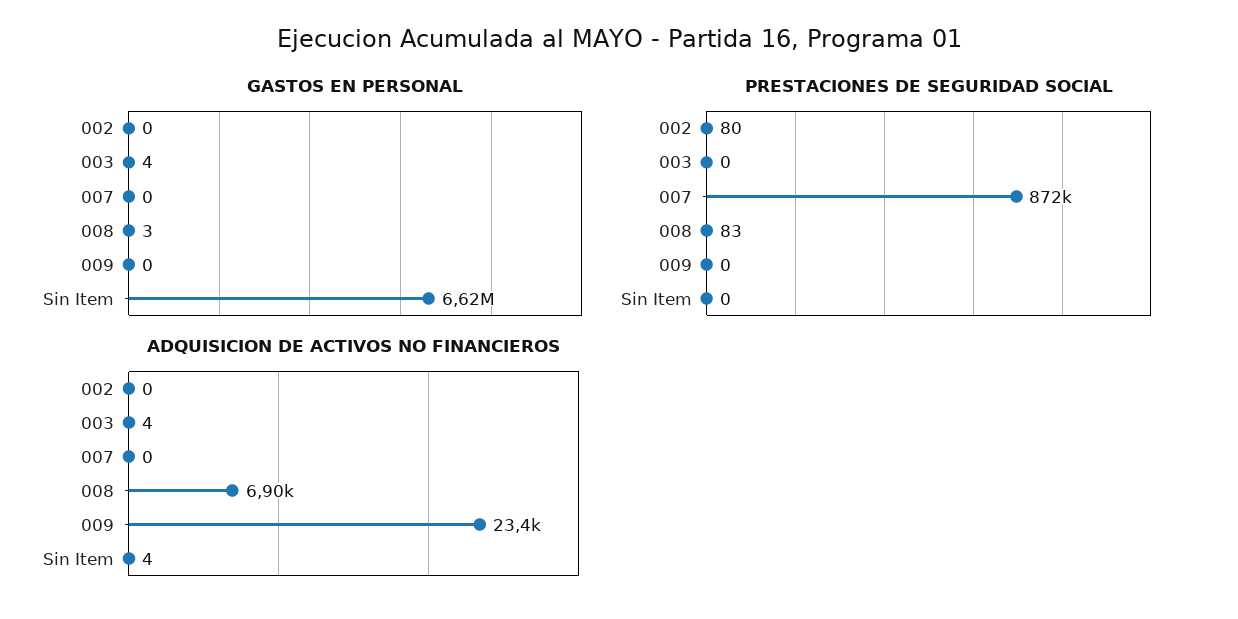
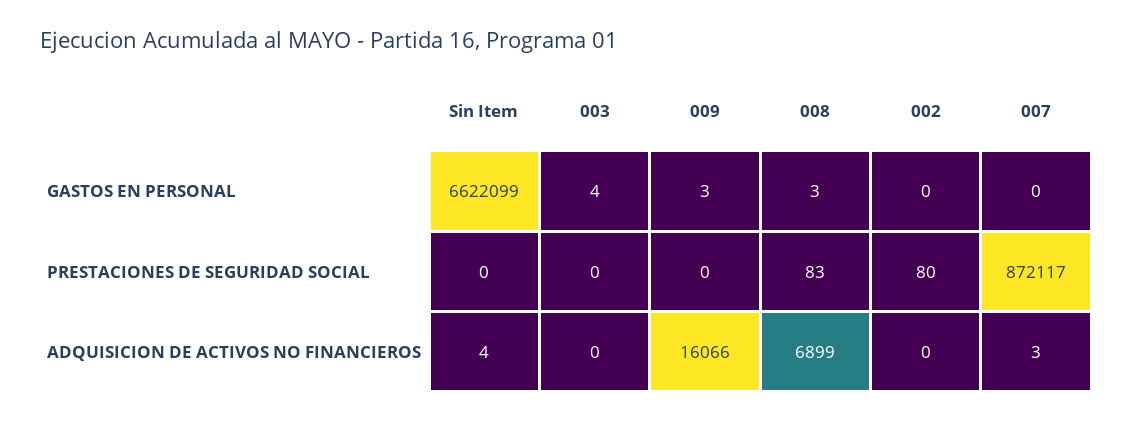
  {
    "GASTOS EN PERSONAL": {
      "002": 0,
      "003": 4,
      "007": 0,
      "008": 3,
-     "009": 0,
+     "009": 3,
      "Sin Item": 6622099
    },
    "PRESTACIONES DE SEGURIDAD SOCIAL": {
      "002": 80,
      "003": 0,
      "007": 872117,
      "008": 83,
      "009": 0,
      "Sin Item": 0
    },
    "ADQUISICION DE ACTIVOS NO FINANCIEROS": {
      "002": 0,
-     "003": 4,
+     "003": 0,
-     "007": 0,
+     "007": 3,
      "008": 6899,
-     "009": 23400,
+     "009": 16066,
      "Sin Item": 4
    }
  }

